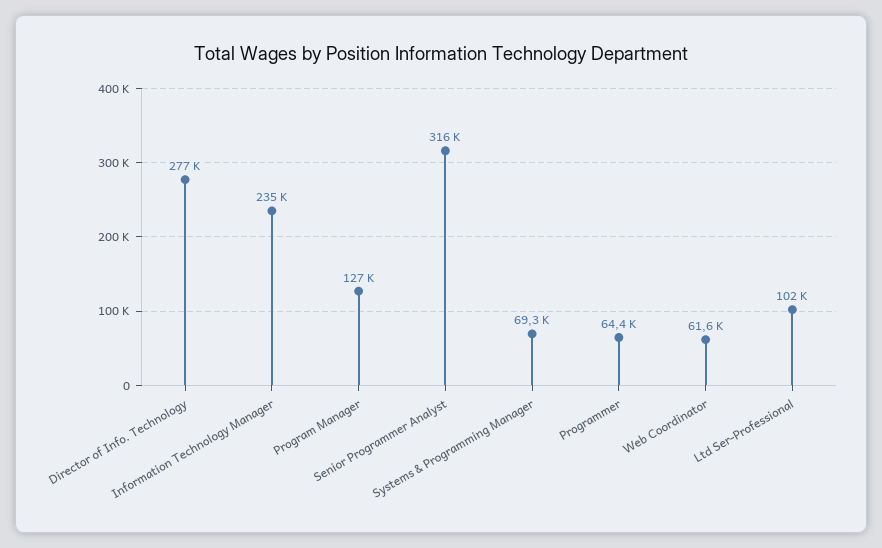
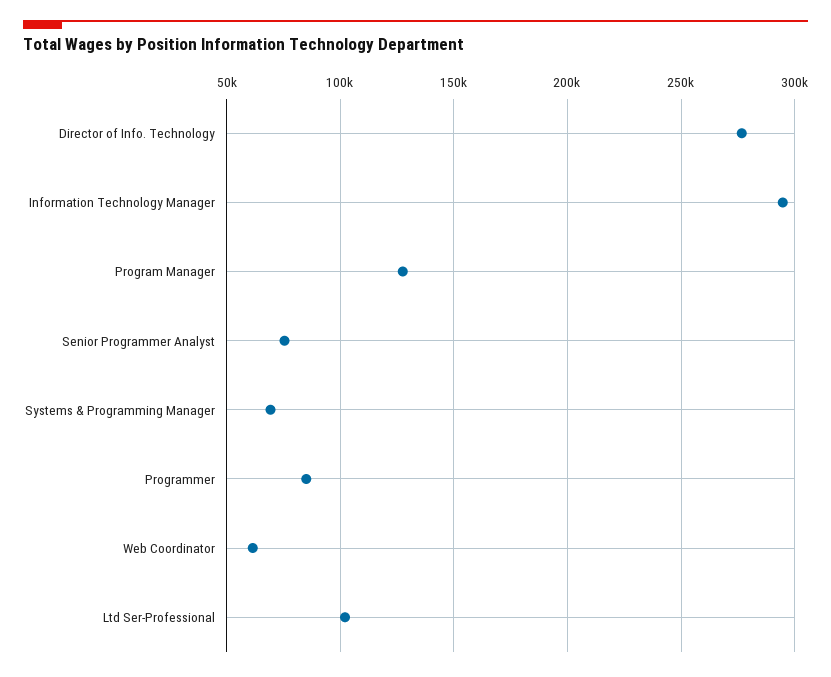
  {
    "Director of Info. Technology": 277000,
-   "Information Technology Manager": 235000,
+   "Information Technology Manager": 295000,
    "Program Manager": 127000,
-   "Senior Programmer Analyst": 316000,
+   "Senior Programmer Analyst": 75000,
    "Systems & Programming Manager": 69300,
-   "Programmer": 64400,
+   "Programmer": 85000,
    "Web Coordinator": 61600,
    "Ltd Ser-Professional": 102000
  }

